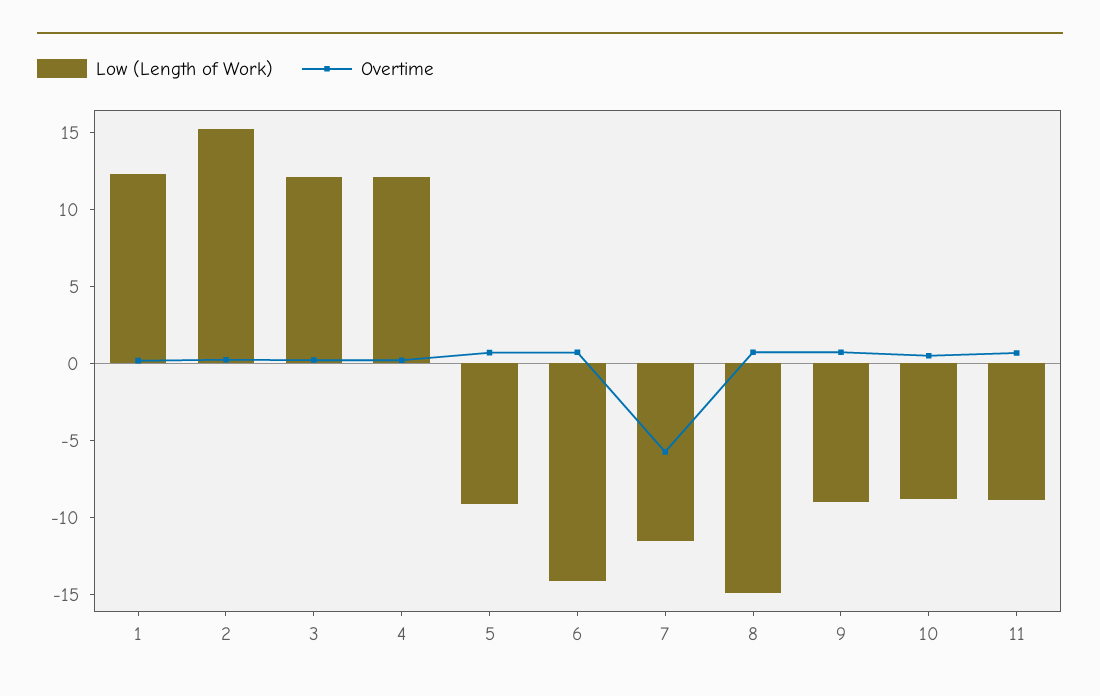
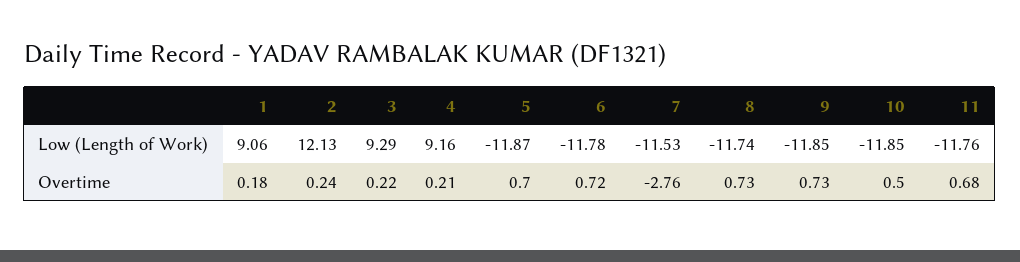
  {
    "Low (Length of Work)": {
-     "1": 12,
+     "1": 9.06,
-     "2": 15,
+     "2": 12.13,
-     "3": 12,
+     "3": 9.29,
-     "4": 12,
+     "4": 9.16,
-     "5": -9,
+     "5": -11.87,
-     "6": -14,
+     "6": -11.78,
      "7": -11.53,
-     "8": -15,
+     "8": -11.74,
-     "9": -9,
+     "9": -11.85,
-     "10": -9,
+     "10": -11.85,
-     "11": -9
+     "11": -11.76
    },
    "Overtime": {
      "1": 0.18,
      "2": 0.24,
      "3": 0.22,
      "4": 0.21,
      "5": 0.7,
      "6": 0.72,
-     "7": -6,
+     "7": -2.76,
      "8": 0.73,
      "9": 0.73,
      "10": 0.5,
      "11": 0.68
    }
  }

